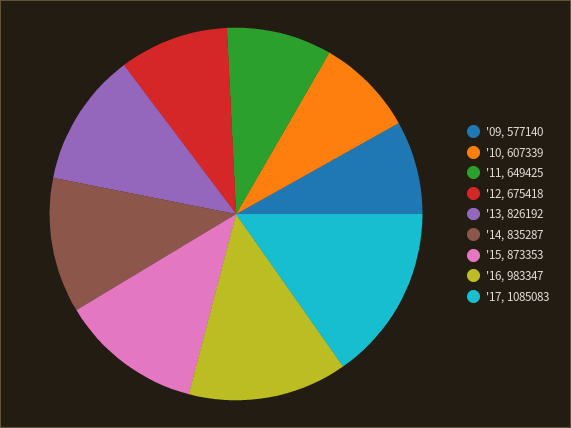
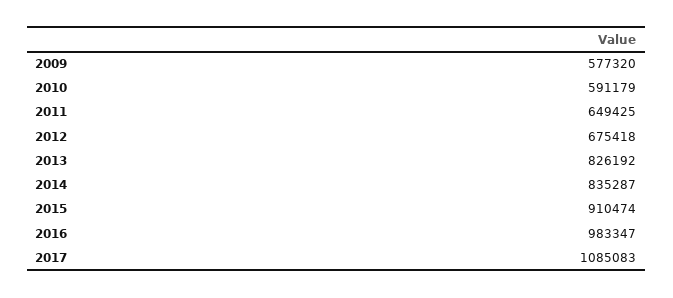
  {
-   "'09": 577140,
+   "'09": 577320,
-   "'10": 607339,
+   "'10": 591179,
    "'11": 649425,
    "'12": 675418,
    "'13": 826192,
    "'14": 835287,
-   "'15": 873353,
+   "'15": 910474,
    "'16": 983347,
    "'17": 1085083
  }

